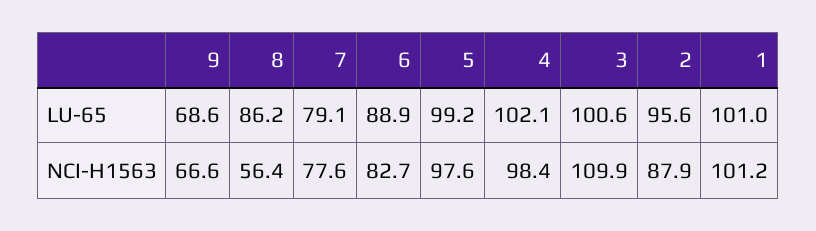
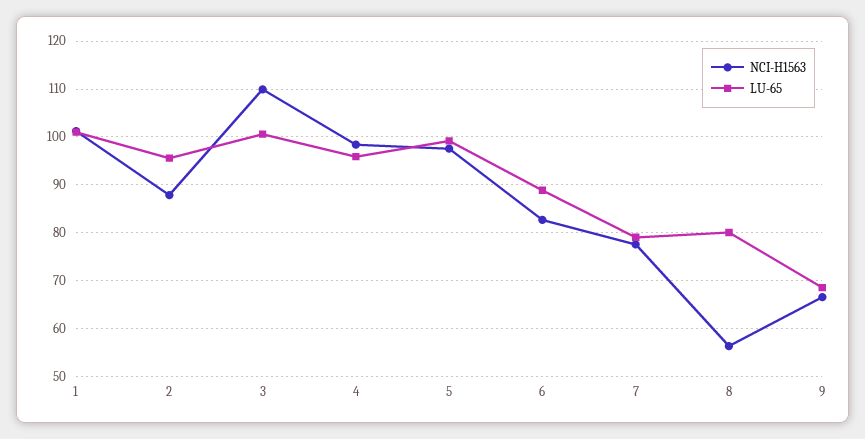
  {
    "LU-65": {
      "9": 68.6,
-     "8": 86.2,
+     "8": 80,
      "7": 79.1,
      "6": 88.9,
      "5": 99.2,
-     "4": 102.1,
+     "4": 96,
      "3": 100.6,
      "2": 95.6,
      "1": 101
    },
    "NCI-H1563": {
      "9": 66.6,
      "8": 56.4,
      "7": 77.6,
      "6": 82.7,
      "5": 97.6,
      "4": 98.4,
      "3": 109.9,
      "2": 87.9,
      "1": 101.2
    }
  }

